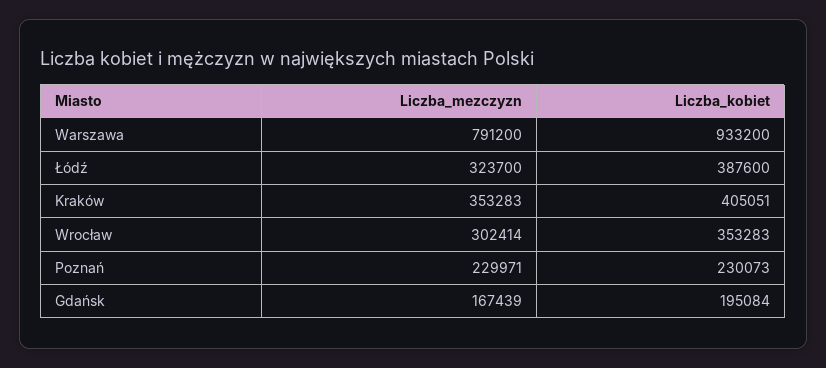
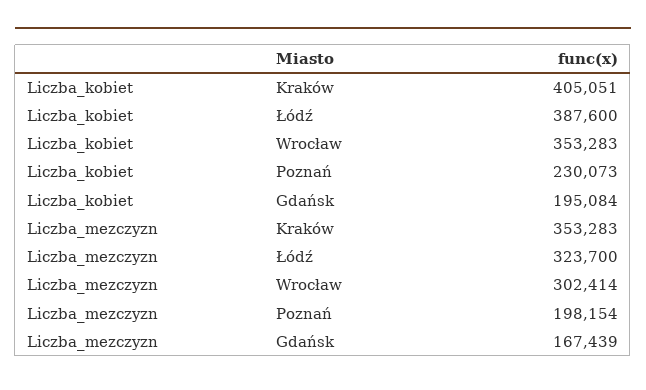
  {
    "Liczba_mezczyzn": {
-     "Warszawa": 791200,
      "Łódź": 323700,
      "Kraków": 353283,
      "Wrocław": 302414,
-     "Poznań": 229971,
+     "Poznań": 198154,
      "Gdańsk": 167439
    },
    "Liczba_kobiet": {
-     "Warszawa": 933200,
      "Łódź": 387600,
      "Kraków": 405051,
      "Wrocław": 353283,
      "Poznań": 230073,
      "Gdańsk": 195084
    }
  }

